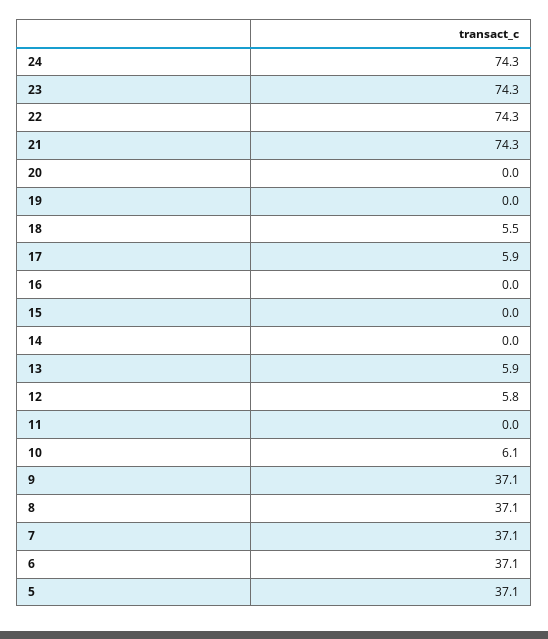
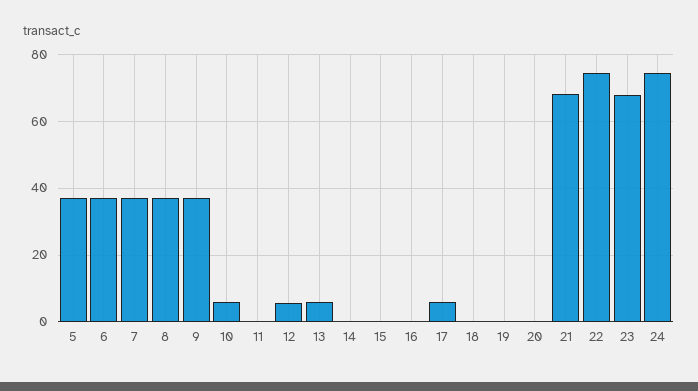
  {
    "24": 74.3,
-   "23": 74.3,
+   "23": 68,
    "22": 74.3,
-   "21": 74.3,
+   "21": 68,
    "20": 0,
    "19": 0,
-   "18": 5.5,
+   "18": 0,
    "17": 5.9,
    "16": 0,
    "15": 0,
    "14": 0,
    "13": 5.9,
    "12": 5.8,
    "11": 0,
    "10": 6.1,
    "9": 37.1,
    "8": 37.1,
    "7": 37.1,
    "6": 37.1,
    "5": 37.1
  }

